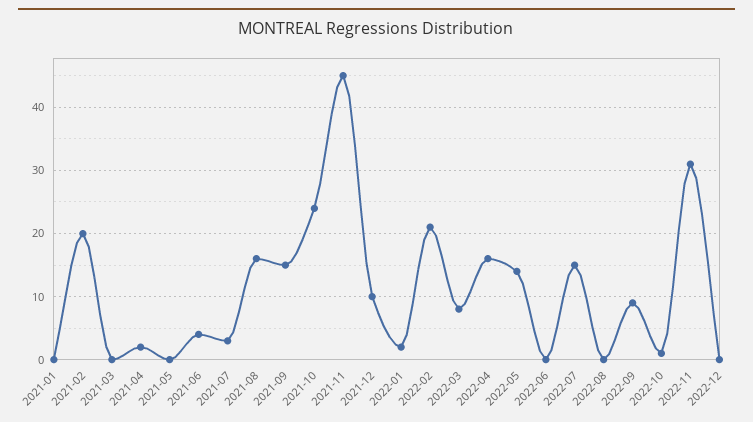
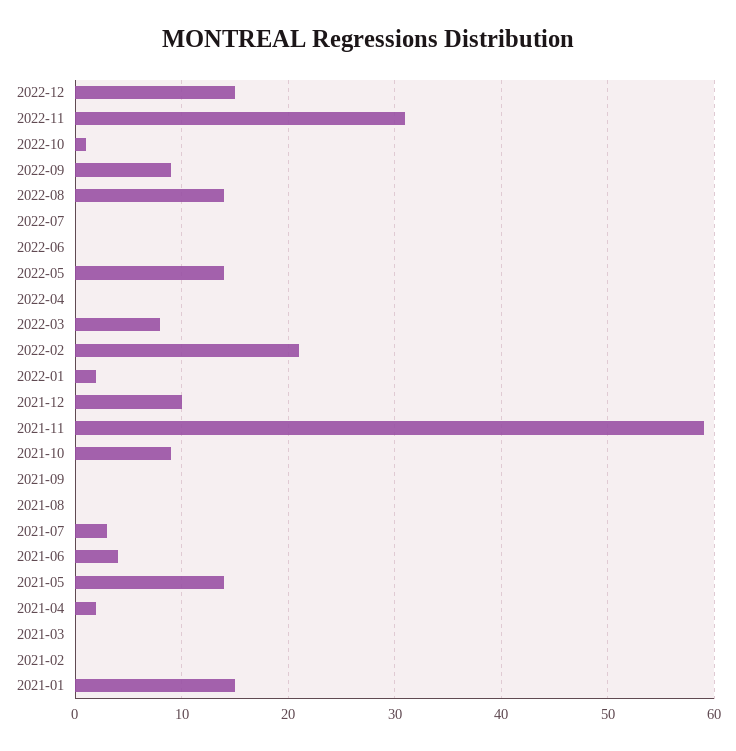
  {
-   "2021-01": 0,
+   "2021-01": 15,
-   "2021-02": 20,
+   "2021-02": 0,
    "2021-03": 0,
    "2021-04": 2,
-   "2021-05": 0,
+   "2021-05": 14,
    "2021-06": 4,
    "2021-07": 3,
-   "2021-08": 16,
+   "2021-08": 0,
-   "2021-09": 15,
+   "2021-09": 0,
-   "2021-10": 24,
+   "2021-10": 9,
-   "2021-11": 45,
+   "2021-11": 59,
    "2021-12": 10,
    "2022-01": 2,
    "2022-02": 21,
    "2022-03": 8,
-   "2022-04": 16,
+   "2022-04": 0,
    "2022-05": 14,
    "2022-06": 0,
-   "2022-07": 15,
+   "2022-07": 0,
-   "2022-08": 0,
+   "2022-08": 14,
    "2022-09": 9,
    "2022-10": 1,
    "2022-11": 31,
-   "2022-12": 0
+   "2022-12": 15
  }

